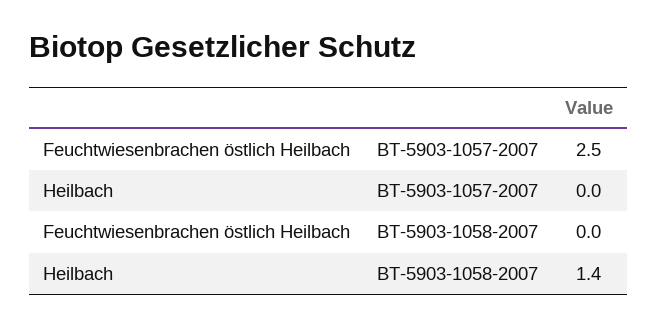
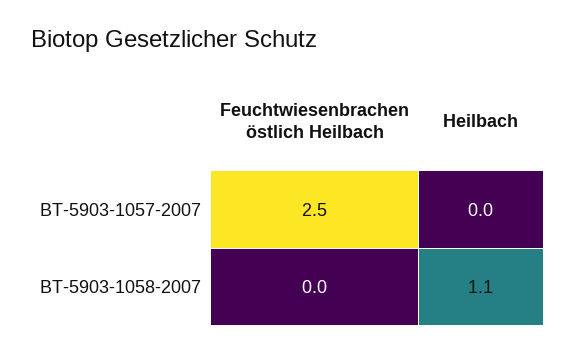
  {
    "Feuchtwiesenbrachen östlich Heilbach": {
      "BT-5903-1057-2007": 2.5,
      "BT-5903-1058-2007": 0
    },
    "Heilbach": {
      "BT-5903-1057-2007": 0,
-     "BT-5903-1058-2007": 1.4
+     "BT-5903-1058-2007": 1.1
    }
  }

